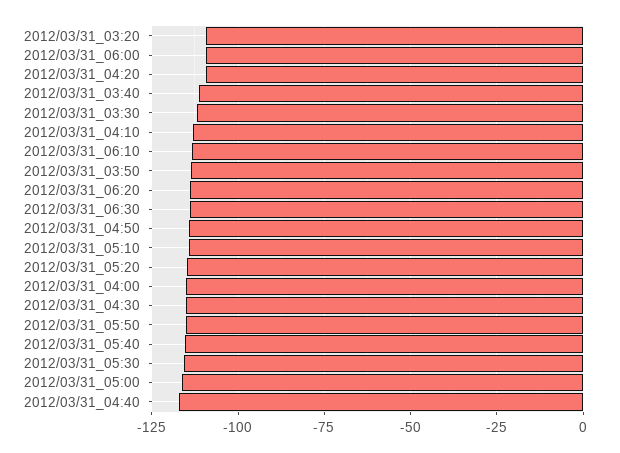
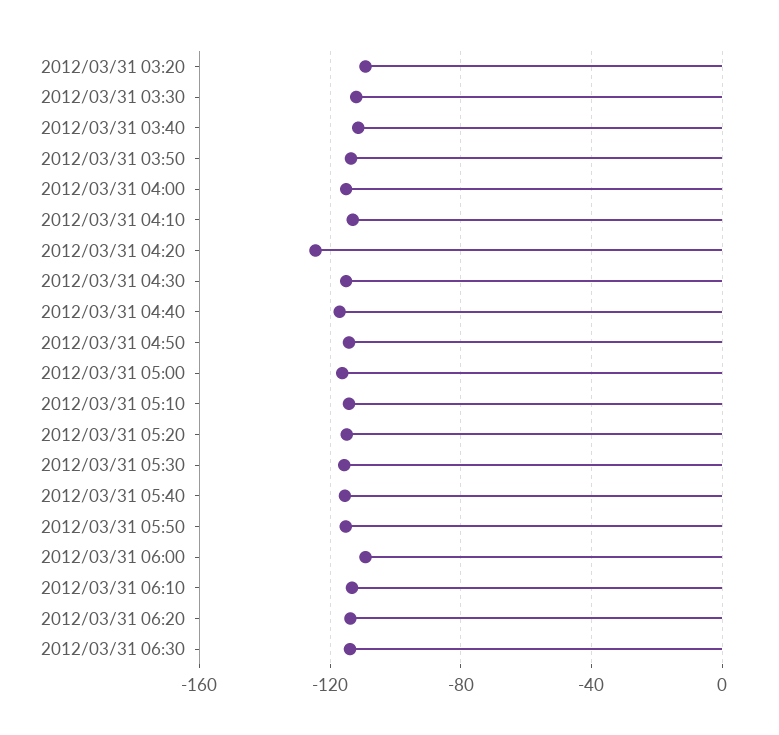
  {
    "2012/03/31_03:20": -110,
    "2012/03/31_06:00": -110,
-   "2012/03/31_04:20": -110,
+   "2012/03/31_04:20": -125,
    "2012/03/31_03:40": -112.5,
    "2012/03/31_03:30": -112.5,
    "2012/03/31_04:10": -112.5,
    "2012/03/31_06:10": -112.5,
    "2012/03/31_03:50": -112.5,
    "2012/03/31_06:20": -115,
    "2012/03/31_06:30": -115,
    "2012/03/31_04:50": -115,
    "2012/03/31_05:10": -115,
    "2012/03/31_05:20": -115,
    "2012/03/31_04:00": -115,
    "2012/03/31_04:30": -115,
    "2012/03/31_05:50": -115,
    "2012/03/31_05:40": -115,
    "2012/03/31_05:30": -115,
    "2012/03/31_05:00": -117.5,
    "2012/03/31_04:40": -117.5
  }

